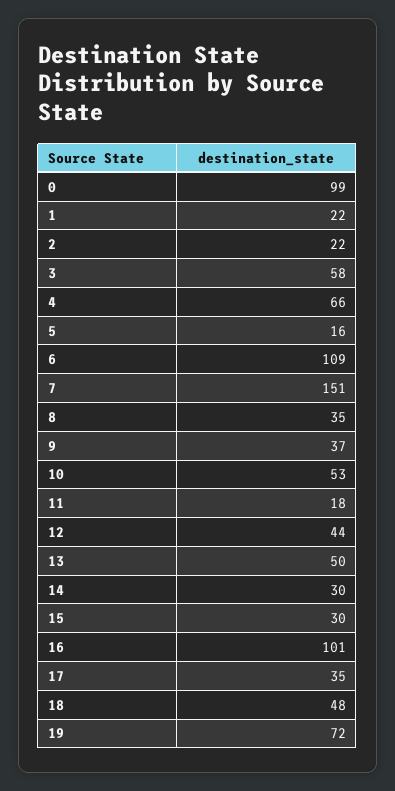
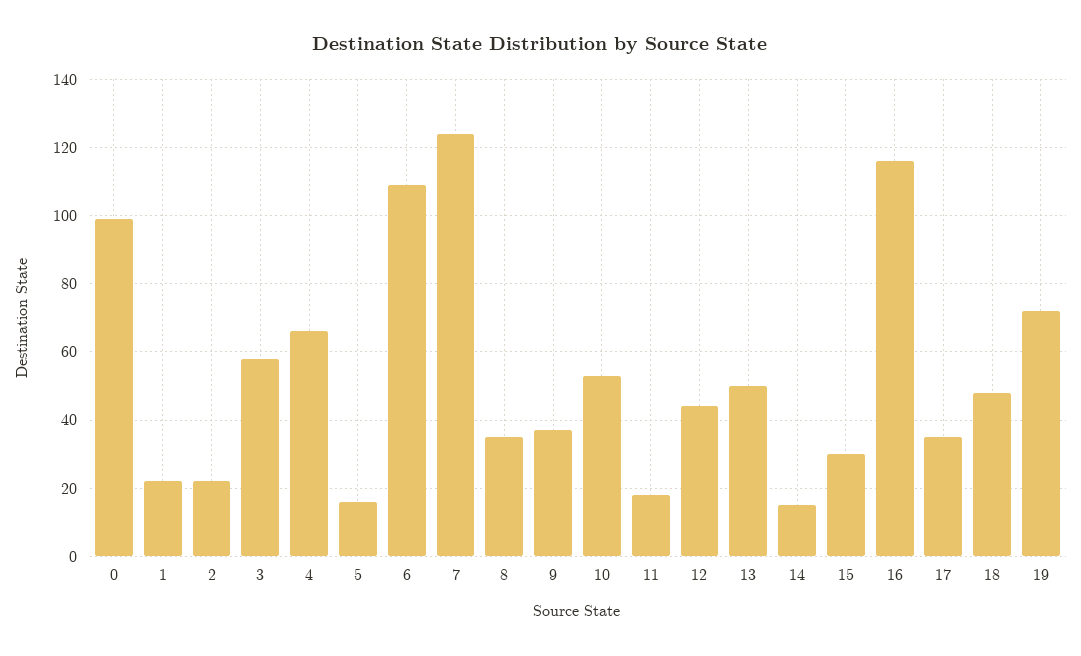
  {
    "0": 99,
    "1": 22,
    "2": 22,
    "3": 58,
    "4": 66,
    "5": 16,
    "6": 109,
-   "7": 151,
+   "7": 125,
    "8": 35,
    "9": 37,
    "10": 53,
    "11": 18,
    "12": 44,
    "13": 50,
-   "14": 30,
+   "14": 15,
    "15": 30,
-   "16": 101,
+   "16": 115,
    "17": 35,
    "18": 48,
    "19": 72
  }

